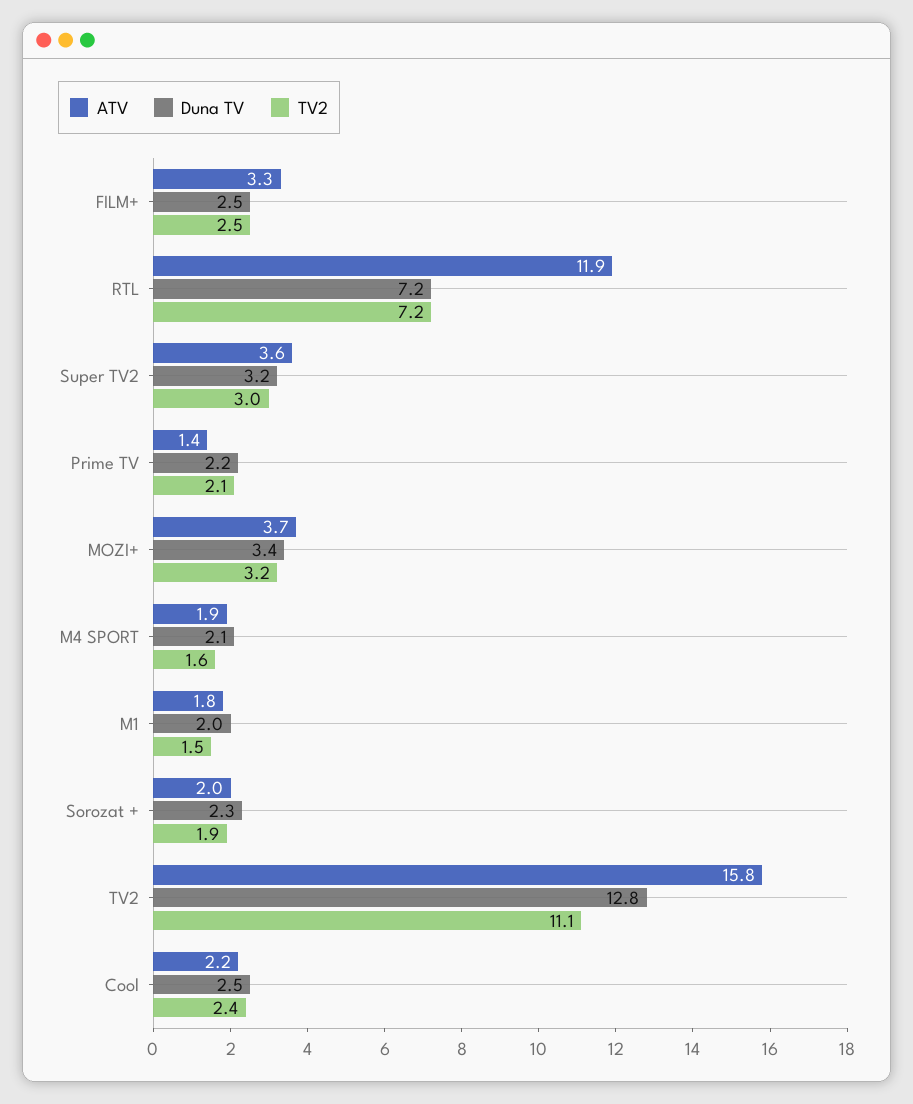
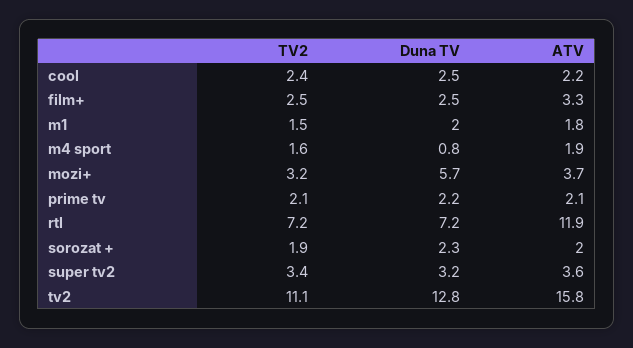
  {
    "ATV": {
      "FILM+": 3.3,
      "RTL": 11.9,
      "Super TV2": 3.6,
-     "Prime TV": 1.4,
+     "Prime TV": 2.1,
      "MOZI+": 3.7,
      "M4 SPORT": 1.9,
      "M1": 1.8,
      "Sorozat +": 2,
      "TV2": 15.8,
      "Cool": 2.2
    },
    "Duna TV": {
      "FILM+": 2.5,
      "RTL": 7.2,
      "Super TV2": 3.2,
      "Prime TV": 2.2,
-     "MOZI+": 3.4,
+     "MOZI+": 5.7,
-     "M4 SPORT": 2.1,
+     "M4 SPORT": 0.8,
      "M1": 2,
      "Sorozat +": 2.3,
      "TV2": 12.8,
      "Cool": 2.5
    },
    "TV2": {
      "FILM+": 2.5,
      "RTL": 7.2,
-     "Super TV2": 3,
+     "Super TV2": 3.4,
      "Prime TV": 2.1,
      "MOZI+": 3.2,
      "M4 SPORT": 1.6,
      "M1": 1.5,
      "Sorozat +": 1.9,
      "TV2": 11.1,
      "Cool": 2.4
    }
  }

